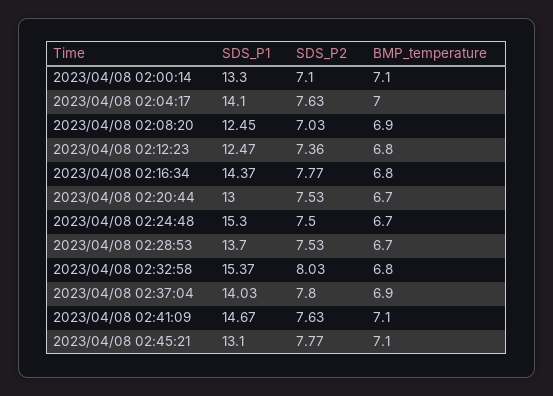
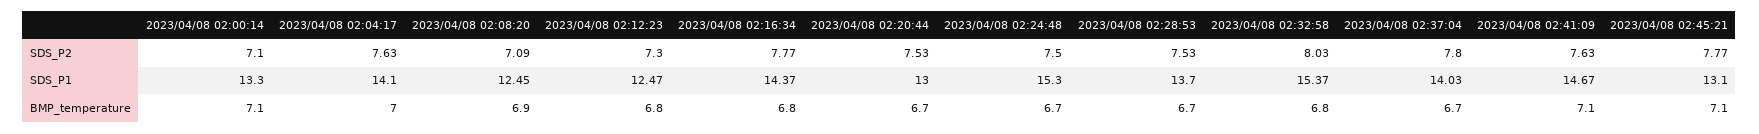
  {
    "SDS_P1": {
      "2023/04/08 02:00:14": 13.3,
      "2023/04/08 02:04:17": 14.1,
      "2023/04/08 02:08:20": 12.45,
      "2023/04/08 02:12:23": 12.47,
      "2023/04/08 02:16:34": 14.37,
      "2023/04/08 02:20:44": 13,
      "2023/04/08 02:24:48": 15.3,
      "2023/04/08 02:28:53": 13.7,
      "2023/04/08 02:32:58": 15.37,
      "2023/04/08 02:37:04": 14.03,
      "2023/04/08 02:41:09": 14.67,
      "2023/04/08 02:45:21": 13.1
    },
    "SDS_P2": {
      "2023/04/08 02:00:14": 7.1,
      "2023/04/08 02:04:17": 7.63,
-     "2023/04/08 02:08:20": 7.03,
+     "2023/04/08 02:08:20": 7.09,
-     "2023/04/08 02:12:23": 7.36,
+     "2023/04/08 02:12:23": 7.3,
      "2023/04/08 02:16:34": 7.77,
      "2023/04/08 02:20:44": 7.53,
      "2023/04/08 02:24:48": 7.5,
      "2023/04/08 02:28:53": 7.53,
      "2023/04/08 02:32:58": 8.03,
      "2023/04/08 02:37:04": 7.8,
      "2023/04/08 02:41:09": 7.63,
      "2023/04/08 02:45:21": 7.77
    },
    "BMP_temperature": {
      "2023/04/08 02:00:14": 7.1,
      "2023/04/08 02:04:17": 7,
      "2023/04/08 02:08:20": 6.9,
      "2023/04/08 02:12:23": 6.8,
      "2023/04/08 02:16:34": 6.8,
      "2023/04/08 02:20:44": 6.7,
      "2023/04/08 02:24:48": 6.7,
      "2023/04/08 02:28:53": 6.7,
      "2023/04/08 02:32:58": 6.8,
-     "2023/04/08 02:37:04": 6.9,
+     "2023/04/08 02:37:04": 6.7,
      "2023/04/08 02:41:09": 7.1,
      "2023/04/08 02:45:21": 7.1
    }
  }

